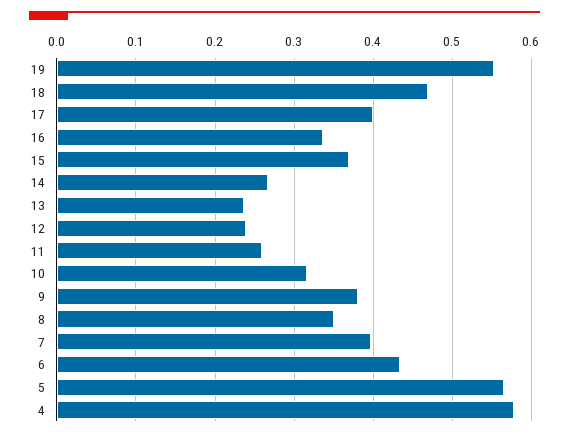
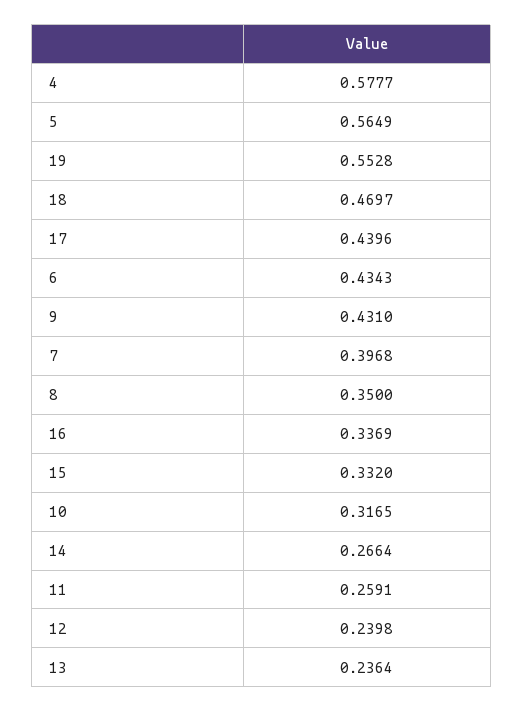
  {
    "19": 0.5528,
    "18": 0.4697,
-   "17": 0.4,
+   "17": 0.4396,
    "16": 0.3369,
-   "15": 0.37,
+   "15": 0.332,
    "14": 0.2664,
    "13": 0.2364,
    "12": 0.2398,
    "11": 0.2591,
    "10": 0.3165,
-   "9": 0.38,
+   "9": 0.431,
    "8": 0.35,
    "7": 0.3968,
    "6": 0.4343,
    "5": 0.5649,
    "4": 0.5777
  }

